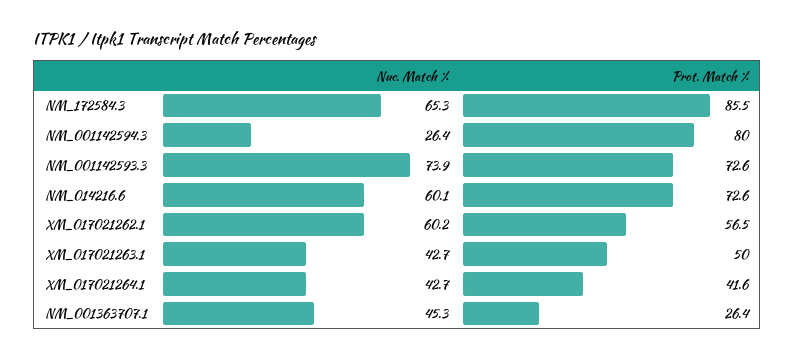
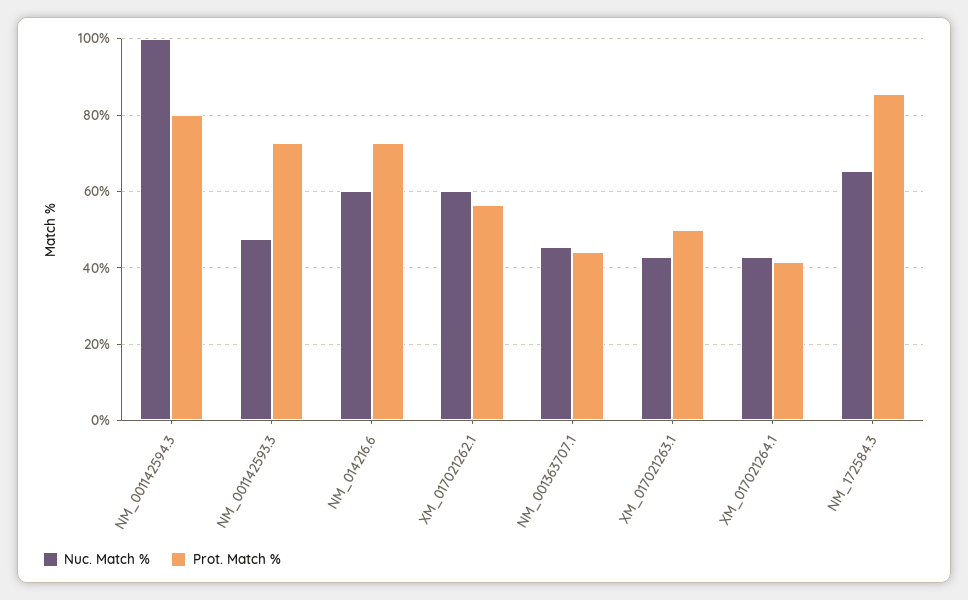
  {
    "Nuc. Match %": {
      "NM_172584.3": 65.3,
-     "NM_001142594.3": 26.4,
+     "NM_001142594.3": 100,
-     "NM_001142593.3": 73.9,
+     "NM_001142593.3": 48,
      "NM_014216.6": 60.1,
      "XM_017021262.1": 60.2,
      "XM_017021263.1": 42.7,
      "XM_017021264.1": 42.7,
      "NM_001363707.1": 45.3
    },
    "Prot. Match %": {
      "NM_172584.3": 85.5,
      "NM_001142594.3": 80,
      "NM_001142593.3": 72.6,
      "NM_014216.6": 72.6,
      "XM_017021262.1": 56.5,
      "XM_017021263.1": 50,
      "XM_017021264.1": 41.6,
-     "NM_001363707.1": 26.4
+     "NM_001363707.1": 44
    }
  }

